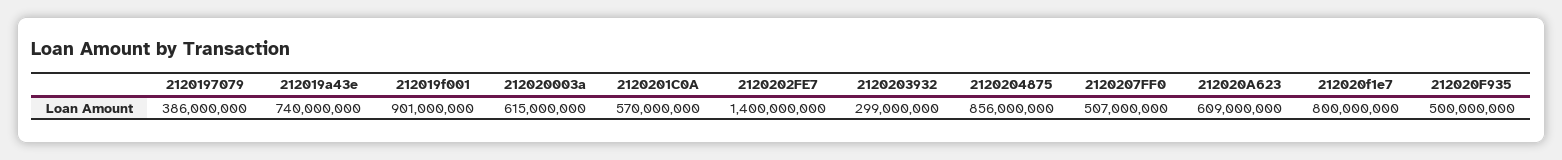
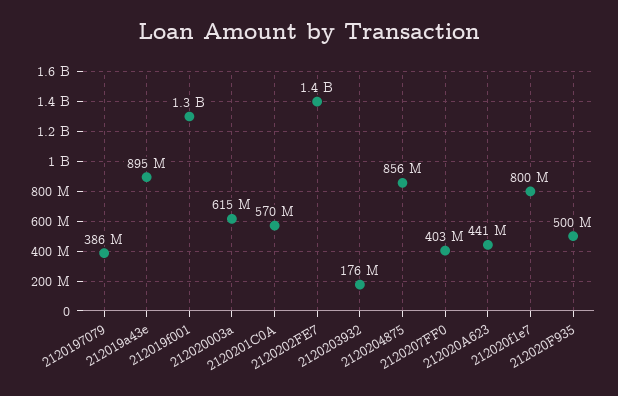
  {
    "2120197079": 386000000,
-   "212019a43e": 740000000,
+   "212019a43e": 895000000,
-   "212019f001": 901000000,
+   "212019f001": 1300000000,
    "212020003a": 615000000,
    "2120201C0A": 570000000,
    "2120202FE7": 1400000000,
-   "2120203932": 299000000,
+   "2120203932": 176000000,
    "2120204875": 856000000,
-   "2120207FF0": 507000000,
+   "2120207FF0": 403000000,
-   "212020A623": 609000000,
+   "212020A623": 441000000,
    "212020f1e7": 800000000,
    "212020F935": 500000000
  }

